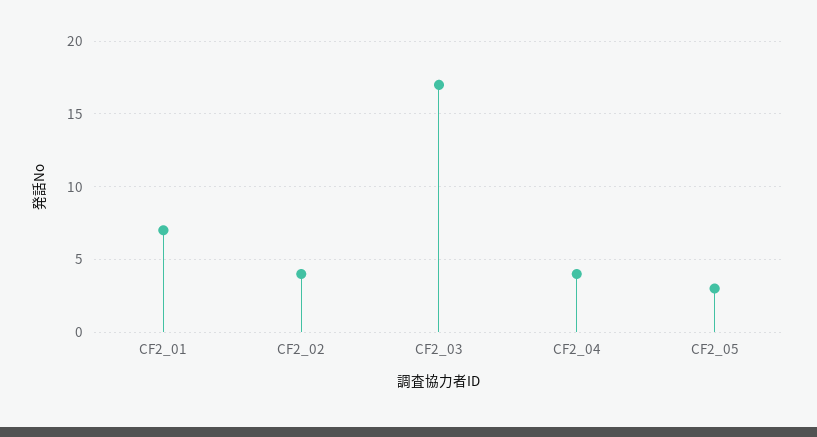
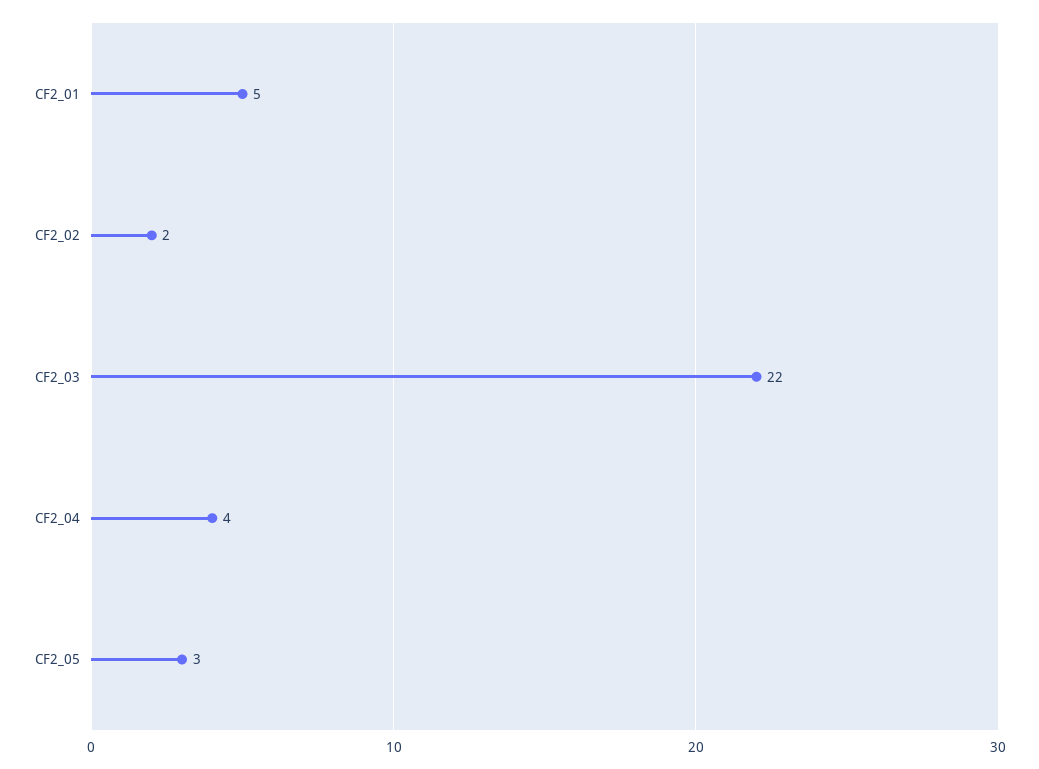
  {
-   "CF2_01": 7,
+   "CF2_01": 5,
-   "CF2_02": 4,
+   "CF2_02": 2,
-   "CF2_03": 17,
+   "CF2_03": 22,
    "CF2_04": 4,
    "CF2_05": 3
  }

